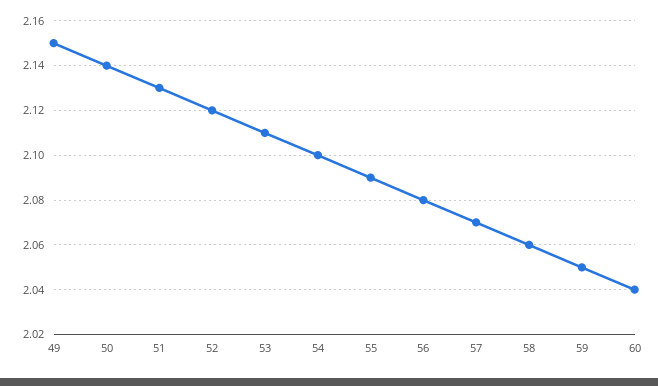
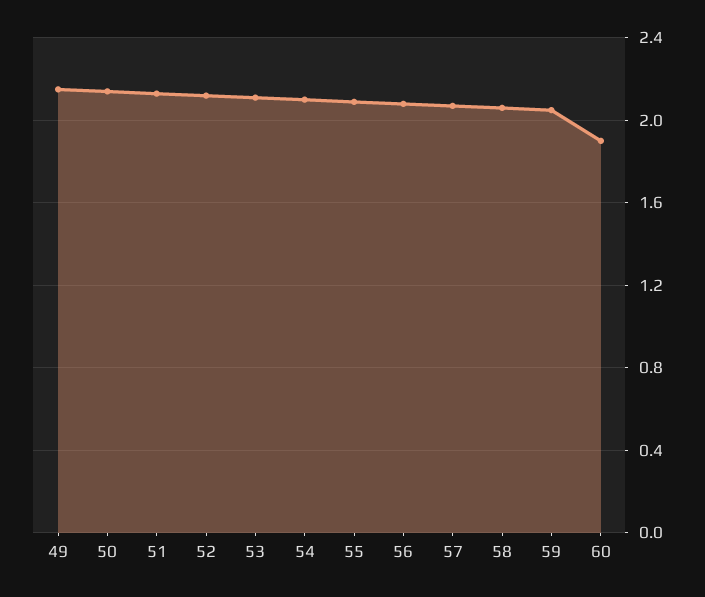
  {
    "49": 2.15,
    "50": 2.14,
    "51": 2.13,
    "52": 2.12,
    "53": 2.11,
    "54": 2.1,
    "55": 2.09,
    "56": 2.08,
    "57": 2.07,
    "58": 2.06,
    "59": 2.05,
-   "60": 2.04
+   "60": 1.9
  }

